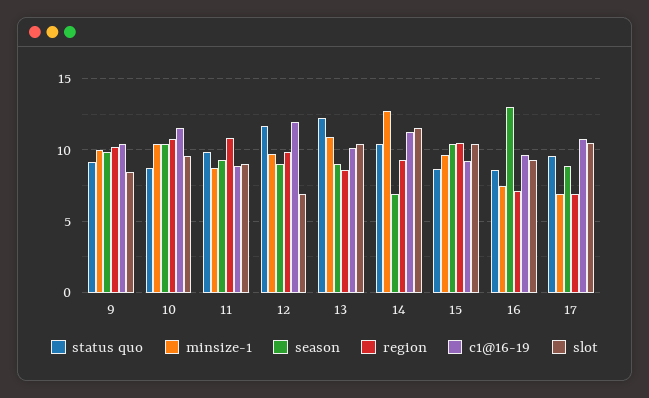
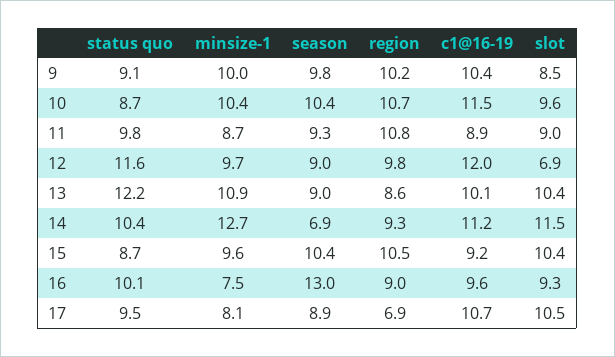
  {
    "status quo": {
      "9": 9.1,
      "10": 8.7,
      "11": 9.8,
      "12": 11.6,
      "13": 12.2,
      "14": 10.4,
      "15": 8.7,
-     "16": 8.5,
+     "16": 10.1,
      "17": 9.5
    },
    "minsize-1": {
      "9": 10,
      "10": 10.4,
      "11": 8.7,
      "12": 9.7,
      "13": 10.9,
      "14": 12.7,
      "15": 9.6,
      "16": 7.5,
-     "17": 7
+     "17": 8.1
    },
    "season": {
      "9": 9.8,
      "10": 10.4,
      "11": 9.3,
      "12": 9,
      "13": 9,
      "14": 6.9,
      "15": 10.4,
      "16": 13,
      "17": 8.9
    },
    "region": {
      "9": 10.2,
      "10": 10.7,
      "11": 10.8,
      "12": 9.8,
      "13": 8.6,
      "14": 9.3,
      "15": 10.5,
-     "16": 7,
+     "16": 9,
      "17": 6.9
    },
    "c1@16-19": {
      "9": 10.4,
      "10": 11.5,
      "11": 8.9,
      "12": 12,
      "13": 10.1,
      "14": 11.2,
      "15": 9.2,
      "16": 9.6,
      "17": 10.7
    },
    "slot": {
      "9": 8.5,
      "10": 9.6,
      "11": 9,
      "12": 6.9,
      "13": 10.4,
      "14": 11.5,
      "15": 10.4,
      "16": 9.3,
      "17": 10.5
    }
  }

